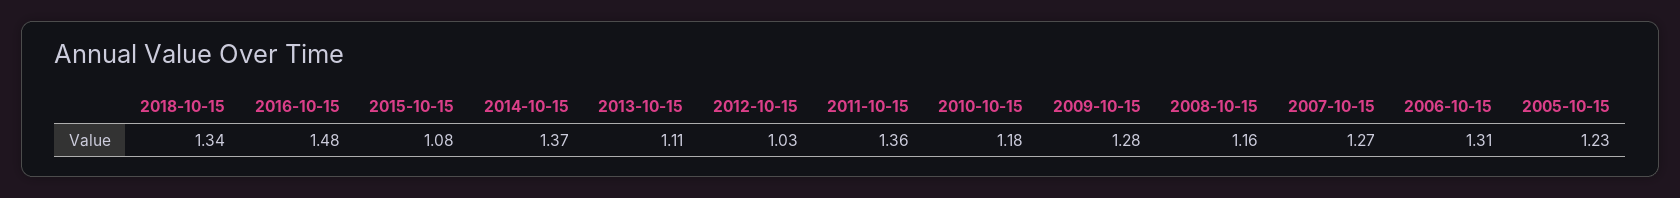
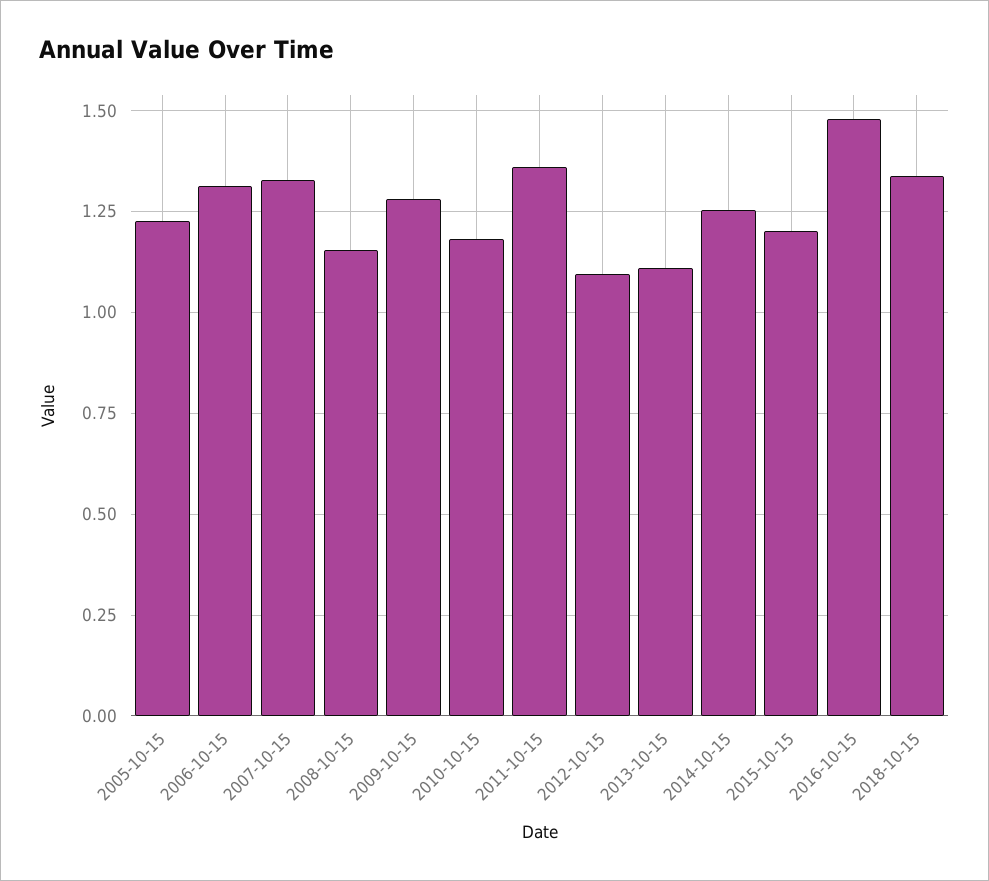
  {
    "2018-10-15": 1.34,
    "2016-10-15": 1.48,
-   "2015-10-15": 1.08,
+   "2015-10-15": 1.2,
-   "2014-10-15": 1.37,
+   "2014-10-15": 1.25,
    "2013-10-15": 1.11,
-   "2012-10-15": 1.03,
+   "2012-10-15": 1.1,
    "2011-10-15": 1.36,
    "2010-10-15": 1.18,
    "2009-10-15": 1.28,
    "2008-10-15": 1.16,
-   "2007-10-15": 1.27,
+   "2007-10-15": 1.325,
    "2006-10-15": 1.31,
    "2005-10-15": 1.23
  }

